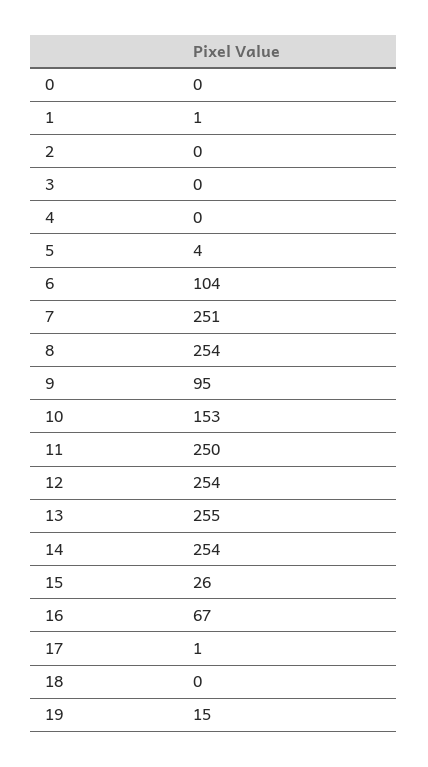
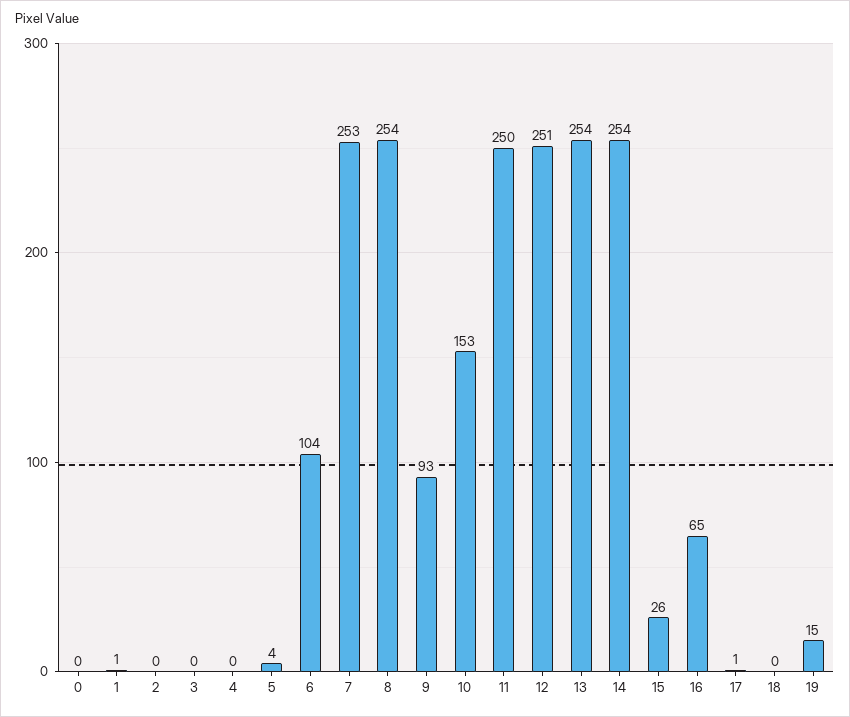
  {
    "0": 0,
    "1": 1,
    "2": 0,
    "3": 0,
    "4": 0,
    "5": 4,
    "6": 104,
-   "7": 251,
+   "7": 253,
    "8": 254,
-   "9": 95,
+   "9": 93,
    "10": 153,
    "11": 250,
-   "12": 254,
+   "12": 251,
-   "13": 255,
+   "13": 254,
    "14": 254,
    "15": 26,
-   "16": 67,
+   "16": 65,
    "17": 1,
    "18": 0,
    "19": 15
  }

